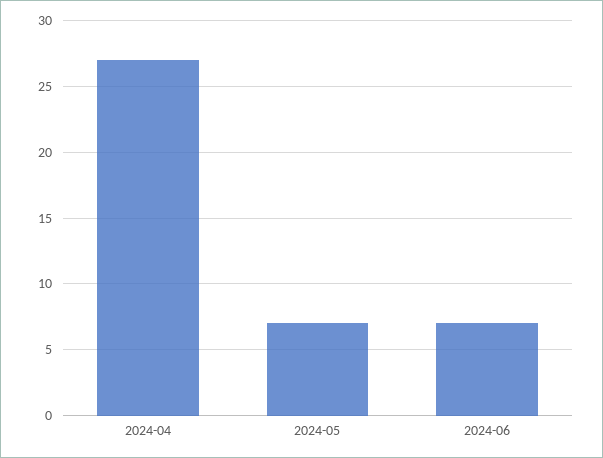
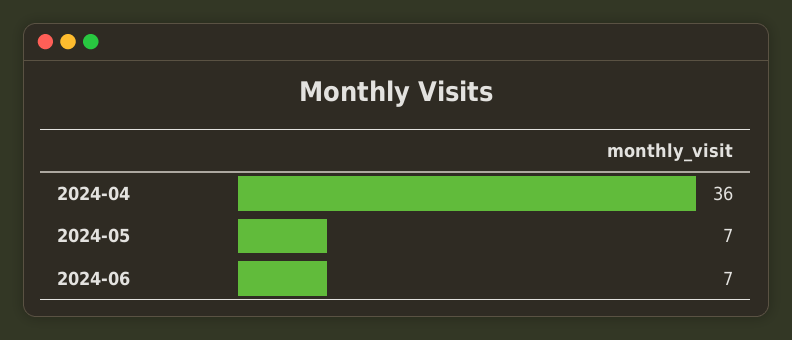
  {
-   "2024-04": 27,
+   "2024-04": 36,
    "2024-05": 7,
    "2024-06": 7
  }

